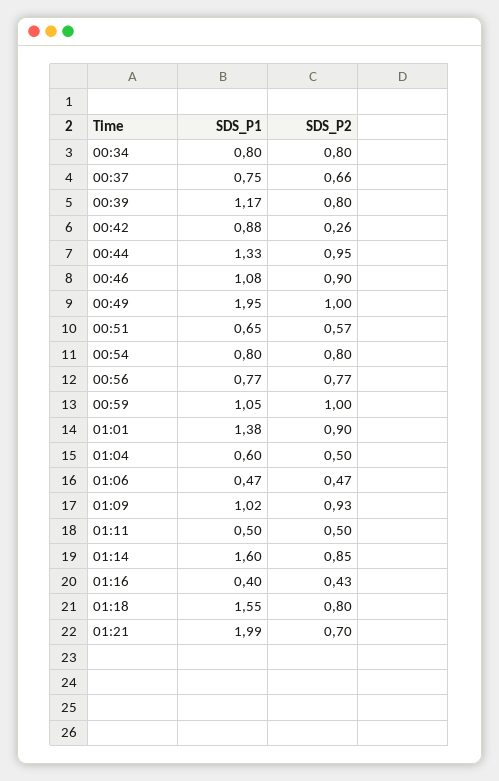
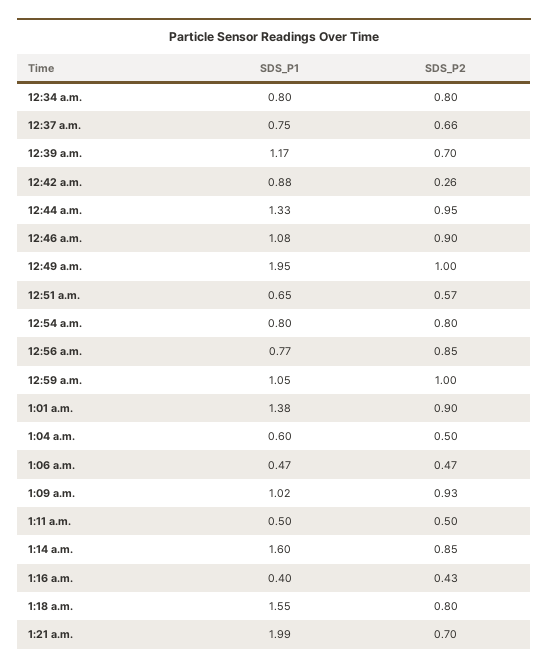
  {
    "SDS_P1": {
      "00:34": 0.8,
      "00:37": 0.75,
      "00:39": 1.17,
      "00:42": 0.88,
      "00:44": 1.33,
      "00:46": 1.08,
      "00:49": 1.95,
      "00:51": 0.65,
      "00:54": 0.8,
      "00:56": 0.77,
      "00:59": 1.05,
      "01:01": 1.38,
      "01:04": 0.6,
      "01:06": 0.47,
      "01:09": 1.02,
      "01:11": 0.5,
      "01:14": 1.6,
      "01:16": 0.4,
      "01:18": 1.55,
      "01:21": 1.99
    },
    "SDS_P2": {
      "00:34": 0.8,
      "00:37": 0.66,
-     "00:39": 0.8,
+     "00:39": 0.7,
      "00:42": 0.26,
      "00:44": 0.95,
      "00:46": 0.9,
      "00:49": 1,
      "00:51": 0.57,
      "00:54": 0.8,
-     "00:56": 0.77,
+     "00:56": 0.85,
      "00:59": 1,
      "01:01": 0.9,
      "01:04": 0.5,
      "01:06": 0.47,
      "01:09": 0.93,
      "01:11": 0.5,
      "01:14": 0.85,
      "01:16": 0.43,
      "01:18": 0.8,
      "01:21": 0.7
    }
  }

